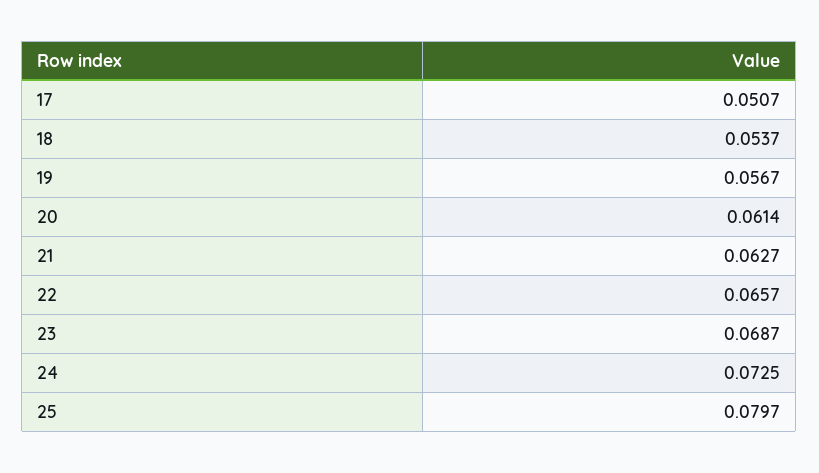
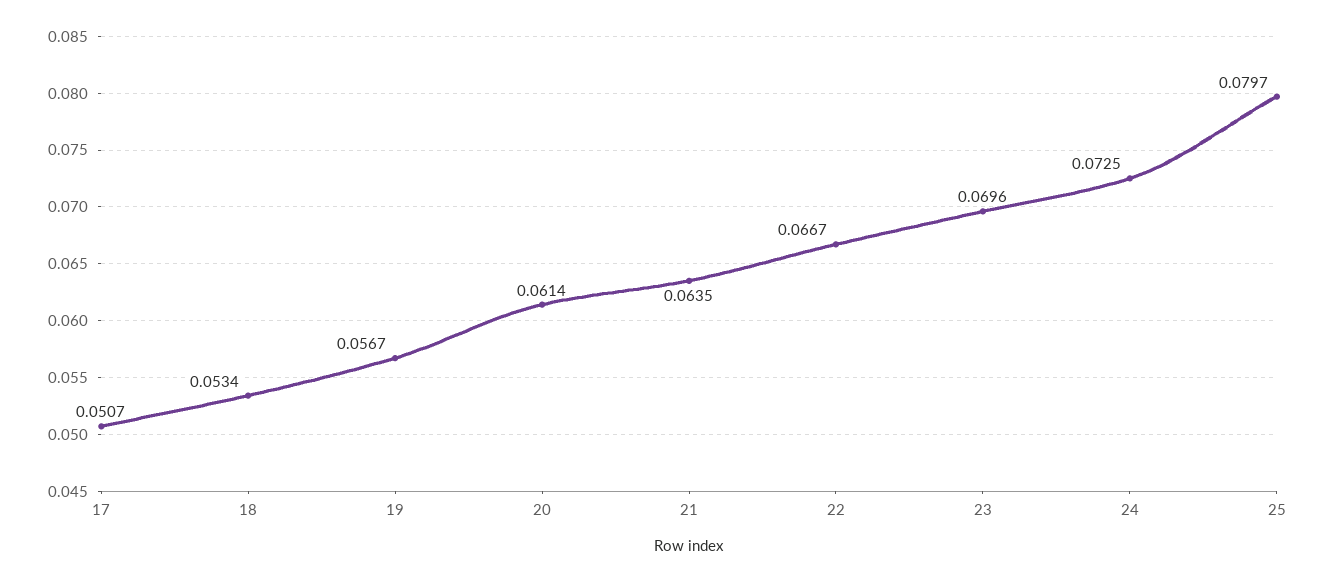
  {
    "17": 0.0507,
-   "18": 0.0537,
+   "18": 0.0534,
    "19": 0.0567,
    "20": 0.0614,
-   "21": 0.0627,
+   "21": 0.0635,
-   "22": 0.0657,
+   "22": 0.0667,
-   "23": 0.0687,
+   "23": 0.0696,
    "24": 0.0725,
    "25": 0.0797
  }

